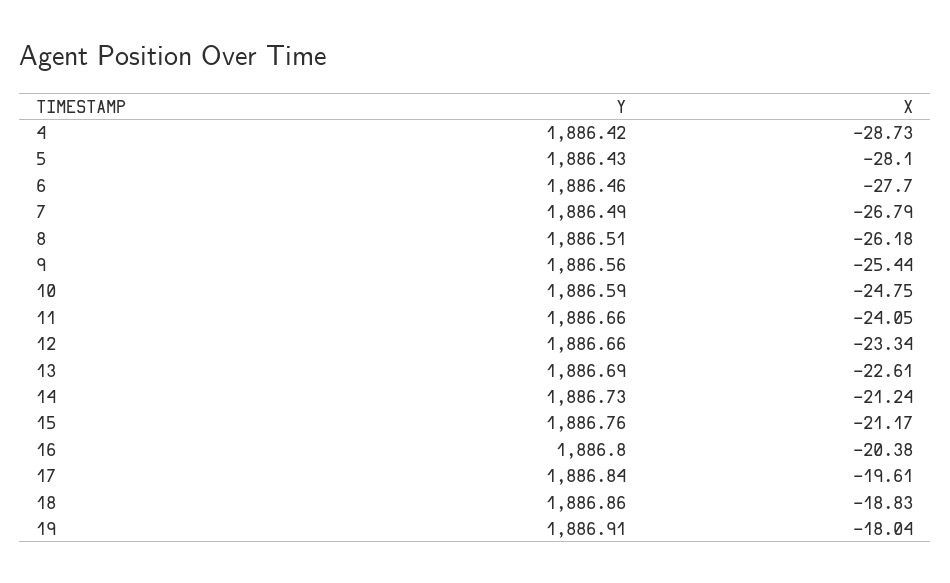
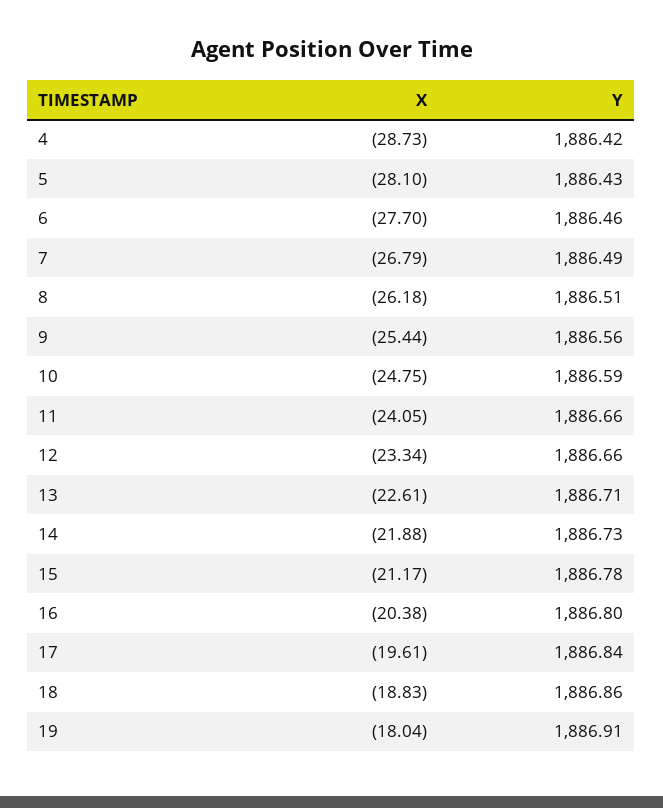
  {
    "Y": {
      "4": 1886.42,
      "5": 1886.43,
      "6": 1886.46,
      "7": 1886.49,
      "8": 1886.51,
      "9": 1886.56,
      "10": 1886.59,
      "11": 1886.66,
      "12": 1886.66,
-     "13": 1886.69,
+     "13": 1886.71,
      "14": 1886.73,
-     "15": 1886.76,
+     "15": 1886.78,
      "16": 1886.8,
      "17": 1886.84,
      "18": 1886.86,
      "19": 1886.91
    },
    "X": {
      "4": -28.73,
      "5": -28.1,
      "6": -27.7,
      "7": -26.79,
      "8": -26.18,
      "9": -25.44,
      "10": -24.75,
      "11": -24.05,
      "12": -23.34,
      "13": -22.61,
-     "14": -21.24,
+     "14": -21.88,
      "15": -21.17,
      "16": -20.38,
      "17": -19.61,
      "18": -18.83,
      "19": -18.04
    }
  }

